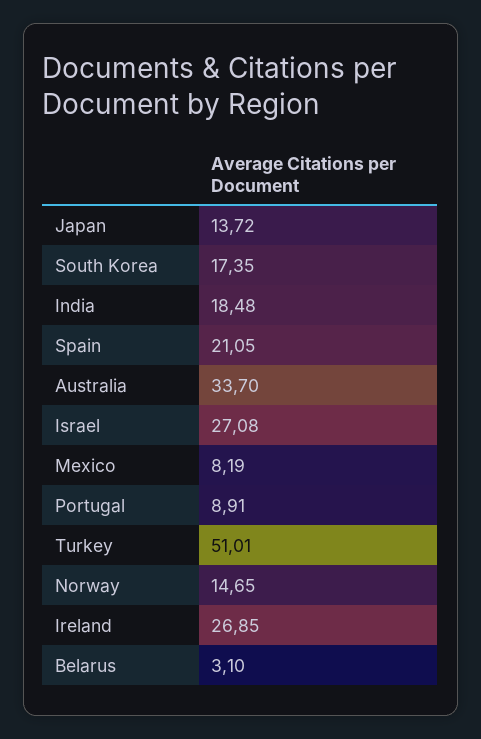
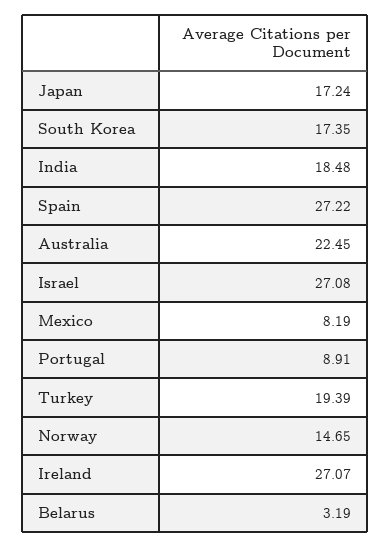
  {
-   "Japan": 13.72,
+   "Japan": 17.24,
    "South Korea": 17.35,
    "India": 18.48,
-   "Spain": 21.05,
+   "Spain": 27.22,
-   "Australia": 33.7,
+   "Australia": 22.45,
    "Israel": 27.08,
    "Mexico": 8.19,
    "Portugal": 8.91,
-   "Turkey": 51.01,
+   "Turkey": 19.39,
    "Norway": 14.65,
-   "Ireland": 26.85,
+   "Ireland": 27.07,
-   "Belarus": 3.1
+   "Belarus": 3.19
  }

